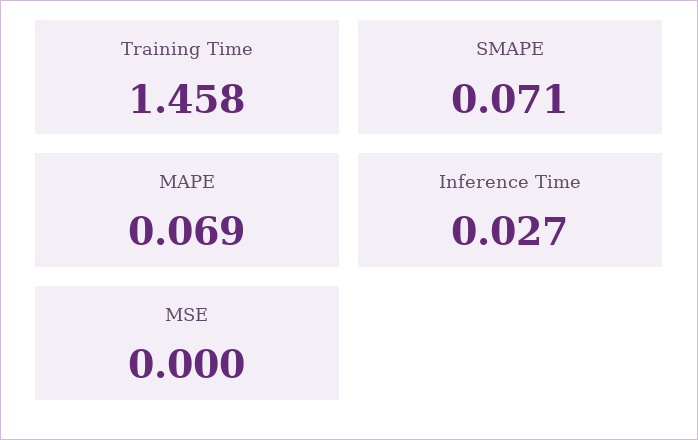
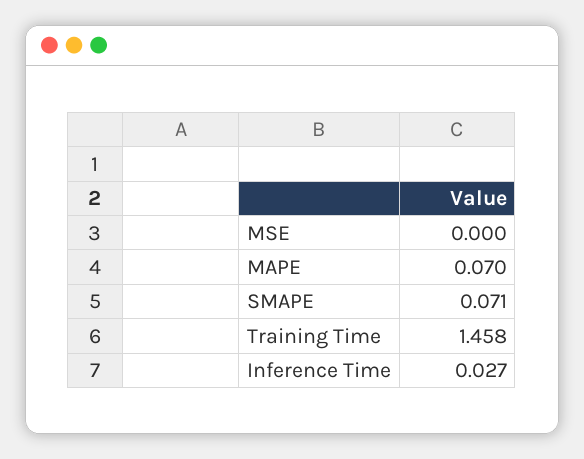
  {
    "Training Time": 1.458,
    "SMAPE": 0.071,
-   "MAPE": 0.069,
+   "MAPE": 0.07,
    "Inference Time": 0.027,
    "MSE": 0
  }

